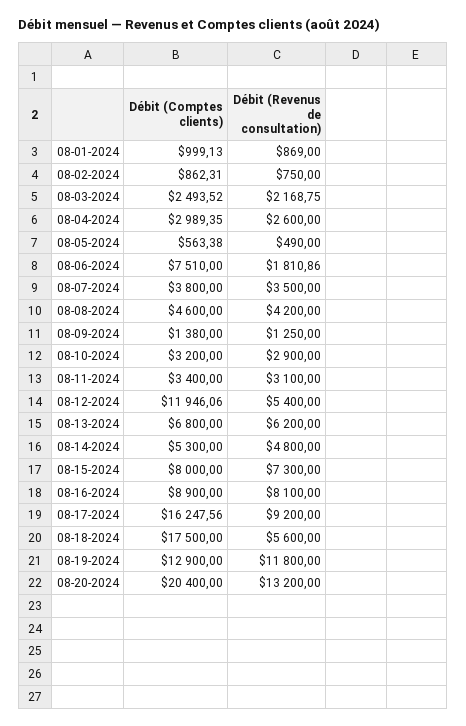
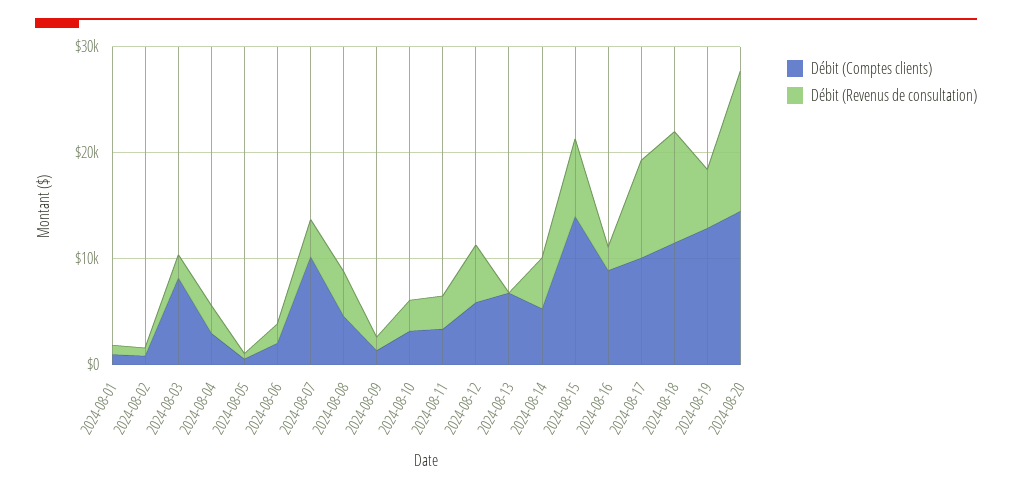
  {
    "Débit (Comptes clients)": {
      "08-01-2024": 999.13,
      "08-02-2024": 862.31,
-     "08-03-2024": 2493.52,
+     "08-03-2024": 8000,
      "08-04-2024": 2989.35,
      "08-05-2024": 563.38,
-     "08-06-2024": 7510,
+     "08-06-2024": 2000,
-     "08-07-2024": 3800,
+     "08-07-2024": 10000,
      "08-08-2024": 4600,
      "08-09-2024": 1380,
      "08-10-2024": 3200,
      "08-11-2024": 3400,
-     "08-12-2024": 11946.06,
+     "08-12-2024": 6000,
      "08-13-2024": 6800,
      "08-14-2024": 5300,
-     "08-15-2024": 8000,
+     "08-15-2024": 14000,
      "08-16-2024": 8900,
-     "08-17-2024": 16247.56,
+     "08-17-2024": 10000,
-     "08-18-2024": 17500,
+     "08-18-2024": 12000,
      "08-19-2024": 12900,
-     "08-20-2024": 20400
+     "08-20-2024": 14000
    },
    "Débit (Revenus de consultation)": {
      "08-01-2024": 869,
      "08-02-2024": 750,
      "08-03-2024": 2168.75,
      "08-04-2024": 2600,
      "08-05-2024": 490,
      "08-06-2024": 1810.86,
      "08-07-2024": 3500,
      "08-08-2024": 4200,
      "08-09-2024": 1250,
      "08-10-2024": 2900,
      "08-11-2024": 3100,
      "08-12-2024": 5400,
-     "08-13-2024": 6200,
+     "08-13-2024": 0,
      "08-14-2024": 4800,
      "08-15-2024": 7300,
-     "08-16-2024": 8100,
+     "08-16-2024": 2000,
      "08-17-2024": 9200,
-     "08-18-2024": 5600,
+     "08-18-2024": 10000,
-     "08-19-2024": 11800,
+     "08-19-2024": 6000,
      "08-20-2024": 13200
    }
  }

